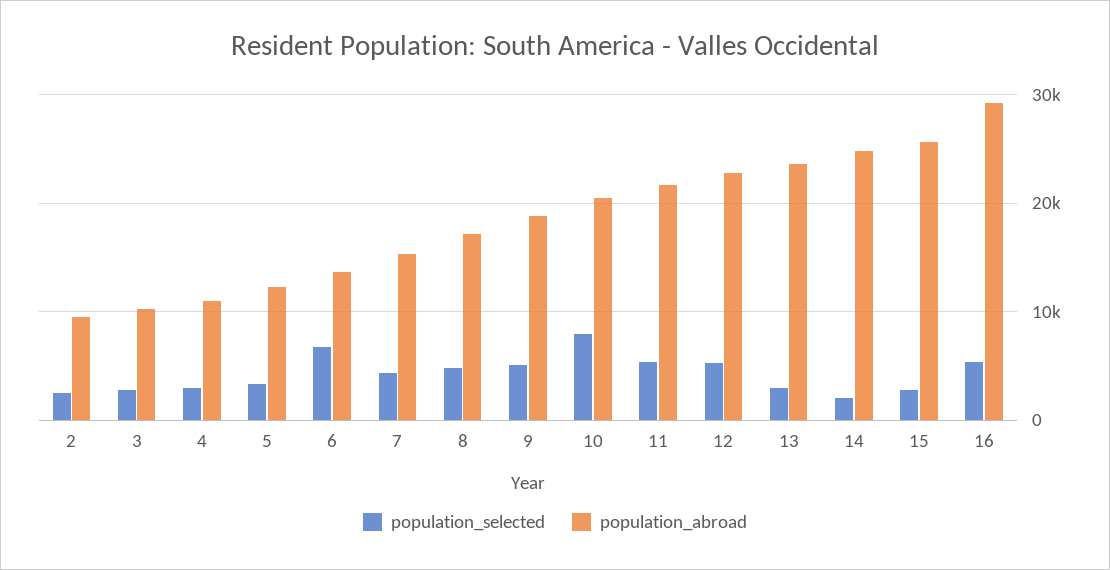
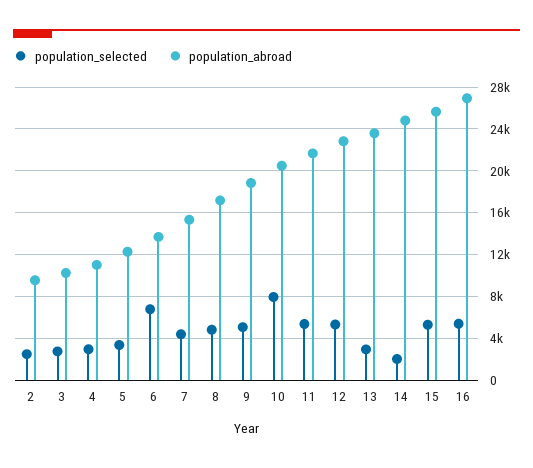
  {
    "population_selected": {
      "2": 2000,
      "3": 3000,
      "4": 3000,
      "5": 3000,
      "6": 7000,
      "7": 4000,
      "8": 5000,
      "9": 5000,
      "10": 8000,
      "11": 5000,
      "12": 5000,
      "13": 3000,
      "14": 2000,
-     "15": 3000,
+     "15": 5000,
      "16": 5000
    },
    "population_abroad": {
      "2": 10000,
      "3": 10000,
      "4": 11000,
      "5": 12000,
      "6": 14000,
      "7": 15000,
      "8": 17000,
      "9": 19000,
      "10": 20000,
      "11": 22000,
      "12": 23000,
      "13": 24000,
      "14": 25000,
      "15": 26000,
-     "16": 29000
+     "16": 27000
    }
  }

